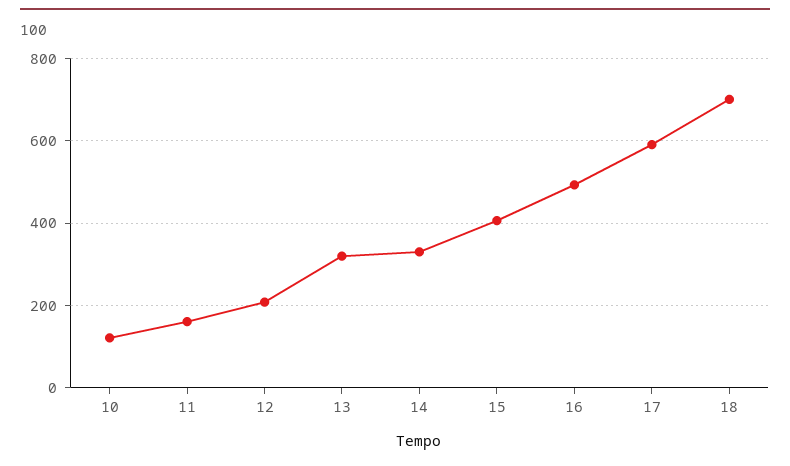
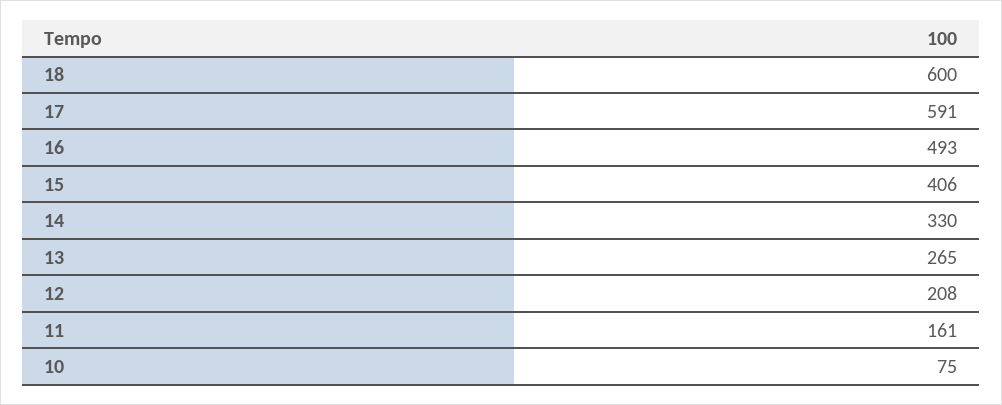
  {
-   "10": 120,
+   "10": 75,
    "11": 161,
    "12": 208,
-   "13": 320,
+   "13": 265,
    "14": 330,
    "15": 406,
    "16": 493,
    "17": 591,
-   "18": 700
+   "18": 600
  }

